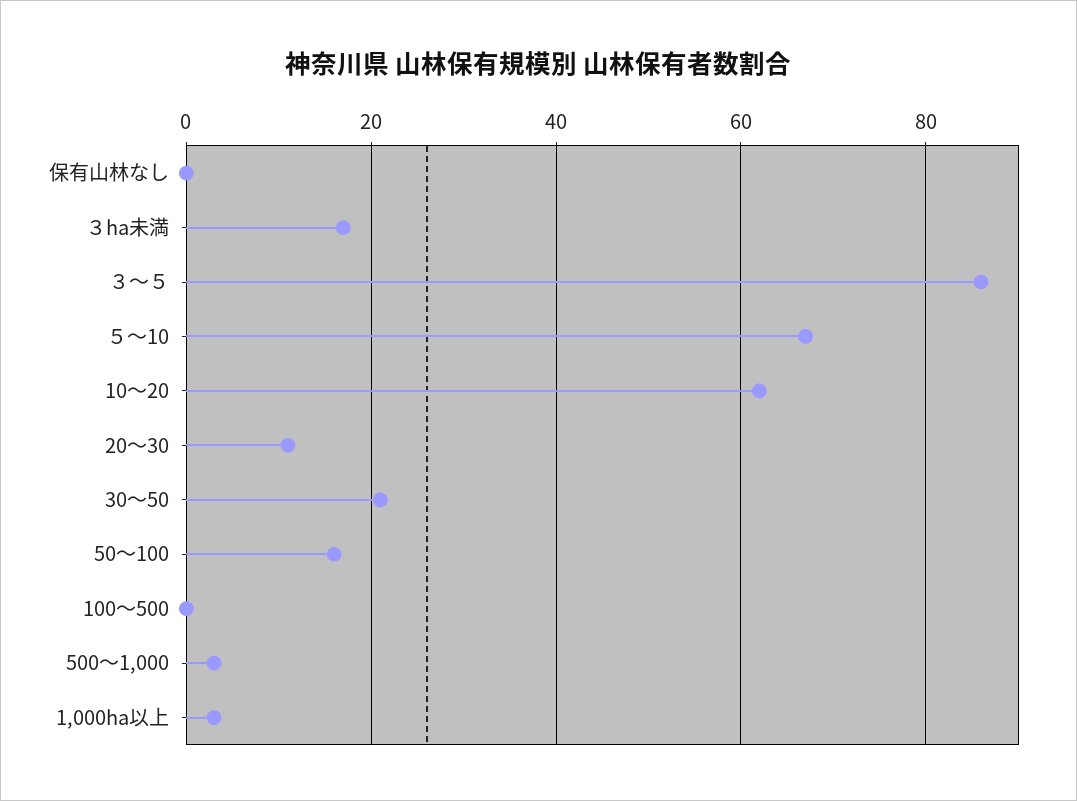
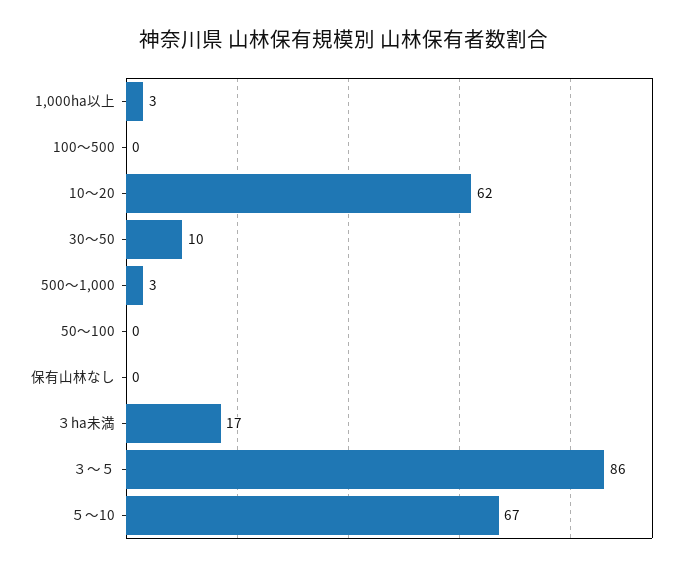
  {
    "保有山林なし": 0,
    "３ha未満": 17,
    "３～５": 86,
    "５～10": 67,
    "10～20": 62,
-   "20～30": 10,
-   "30～50": 20,
+   "30～50": 10,
-   "50～100": 15,
+   "50～100": 0,
    "100～500": 0,
    "500～1,000": 3,
    "1,000ha以上": 3
  }

